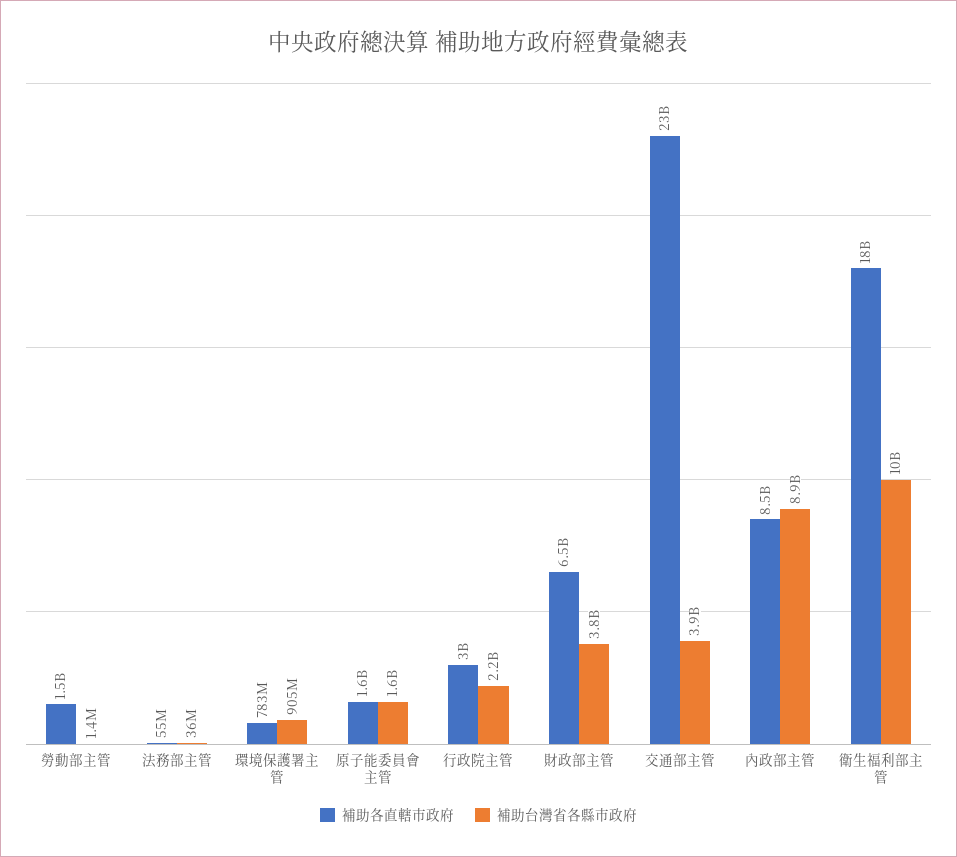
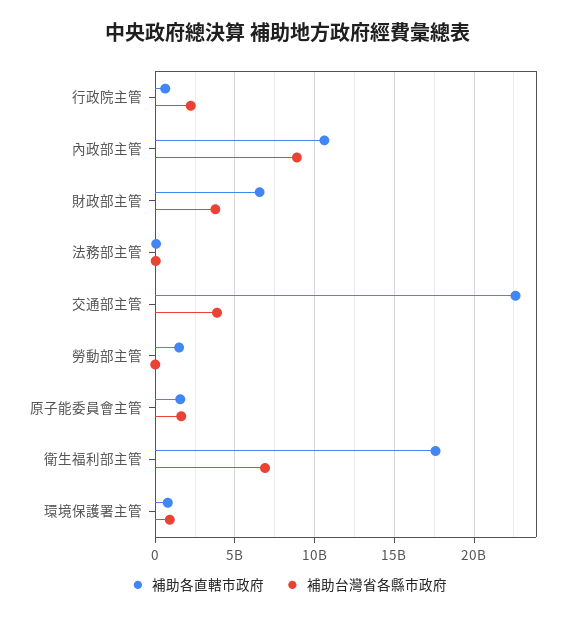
  {
    "補助各直轄市政府": {
      "勞動部主管": 1500000000,
      "法務部主管": 55000000,
      "環境保護署主管": 783000000,
      "原子能委員會主管": 1600000000,
-     "行政院主管": 3000000000,
+     "行政院主管": 500000000,
      "財政部主管": 6500000000,
      "交通部主管": 23000000000,
-     "內政部主管": 8500000000,
+     "內政部主管": 10500000000,
      "衛生福利部主管": 18000000000
    },
    "補助台灣省各縣市政府": {
      "勞動部主管": 1400000,
      "法務部主管": 36000000,
      "環境保護署主管": 905000000,
      "原子能委員會主管": 1600000000,
      "行政院主管": 2200000000,
      "財政部主管": 3800000000,
      "交通部主管": 3900000000,
      "內政部主管": 8900000000,
-     "衛生福利部主管": 10000000000
+     "衛生福利部主管": 7000000000
    }
  }

